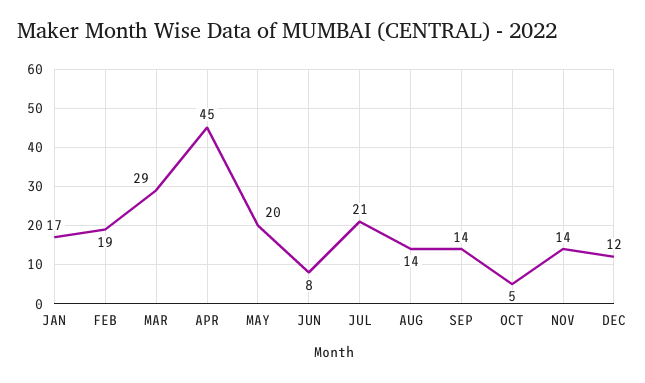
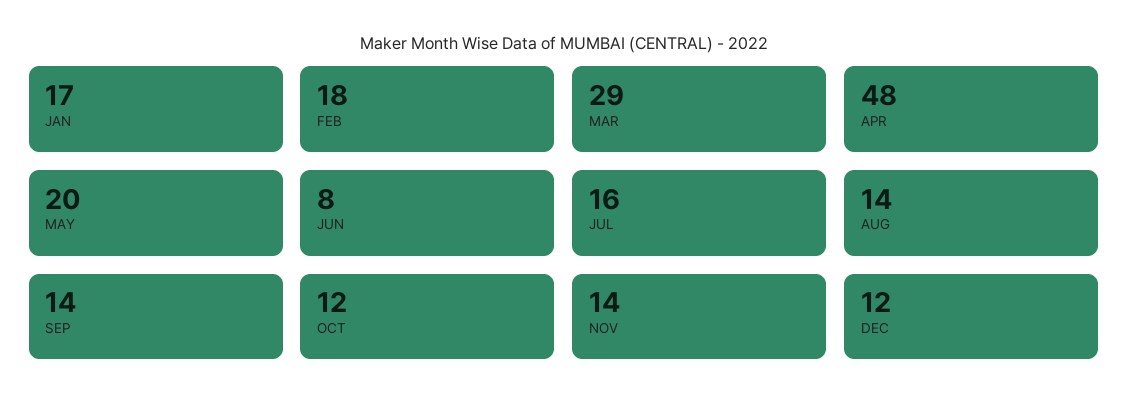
  {
    "JAN": 17,
-   "FEB": 19,
+   "FEB": 18,
    "MAR": 29,
-   "APR": 45,
+   "APR": 48,
    "MAY": 20,
    "JUN": 8,
-   "JUL": 21,
+   "JUL": 16,
    "AUG": 14,
    "SEP": 14,
-   "OCT": 5,
+   "OCT": 12,
    "NOV": 14,
    "DEC": 12
  }

